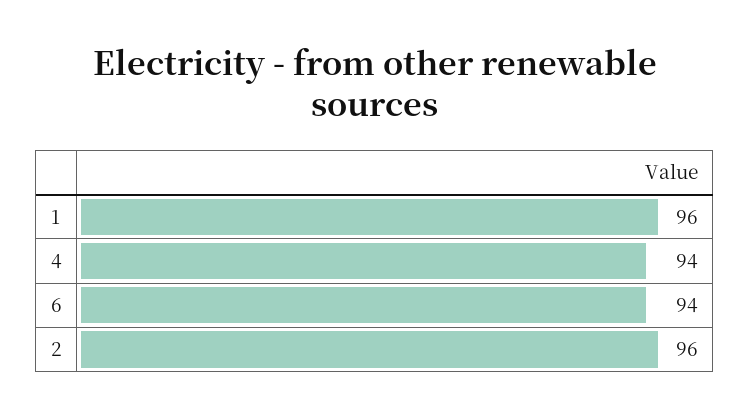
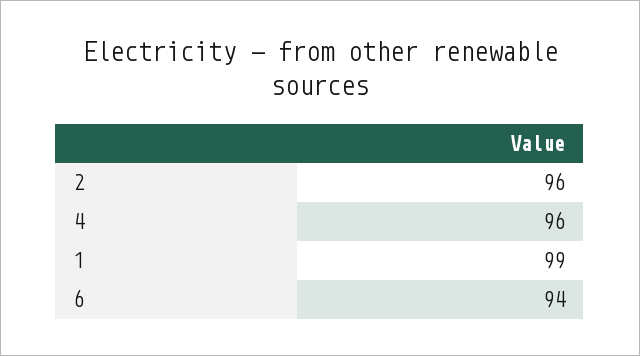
  {
-   "1": 96,
+   "1": 99,
-   "4": 94,
+   "4": 96,
    "6": 94,
    "2": 96
  }

